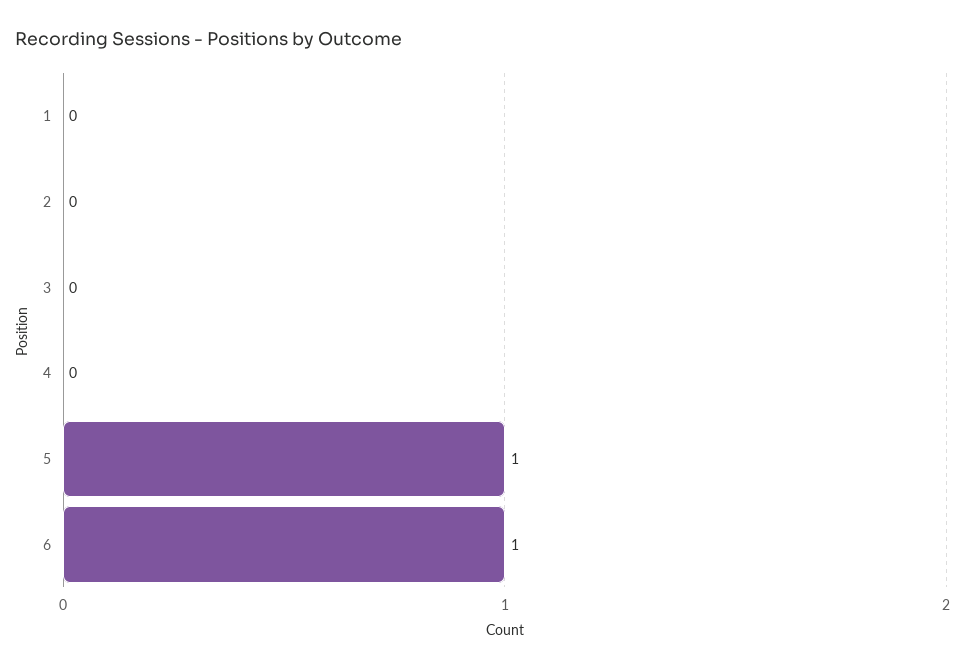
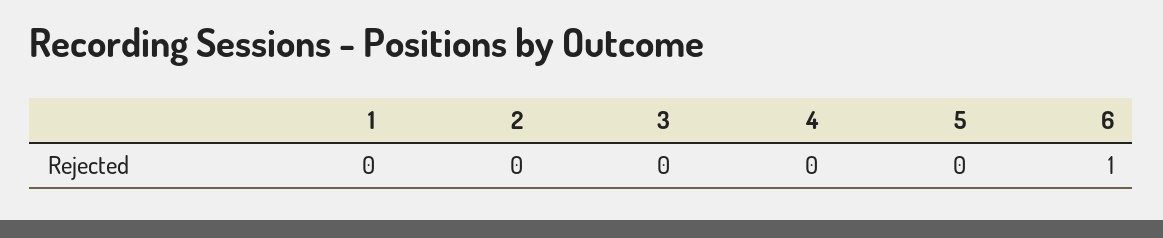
  {
    "1": 0,
    "2": 0,
    "3": 0,
    "4": 0,
-   "5": 1,
+   "5": 0,
    "6": 1
  }

